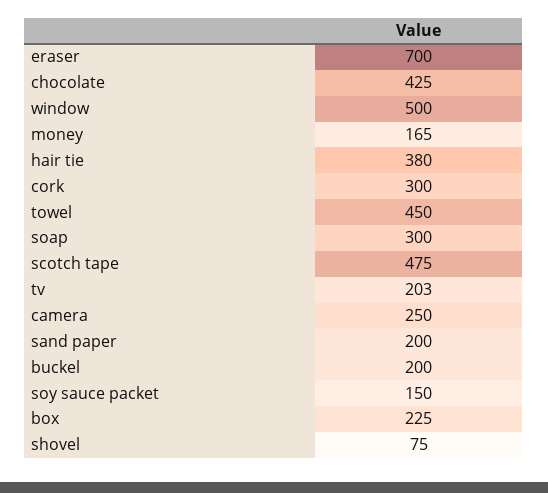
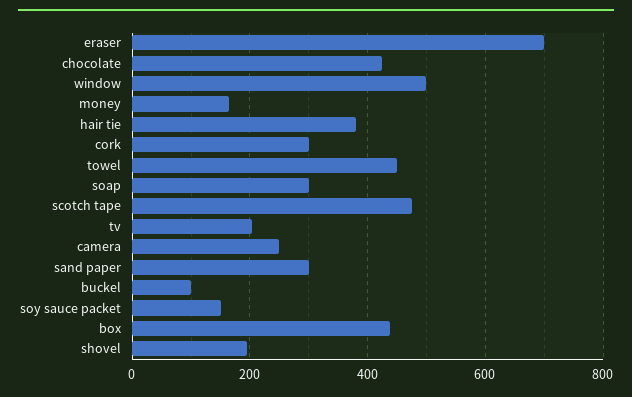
  {
    "eraser": 700,
    "chocolate": 425,
    "window": 500,
    "money": 165,
    "hair tie": 380,
    "cork": 300,
    "towel": 450,
    "soap": 300,
    "scotch tape": 475,
    "tv": 203,
    "camera": 250,
-   "sand paper": 200,
+   "sand paper": 300,
-   "buckel": 200,
+   "buckel": 100,
    "soy sauce packet": 150,
-   "box": 225,
+   "box": 440,
-   "shovel": 75
+   "shovel": 200
  }

